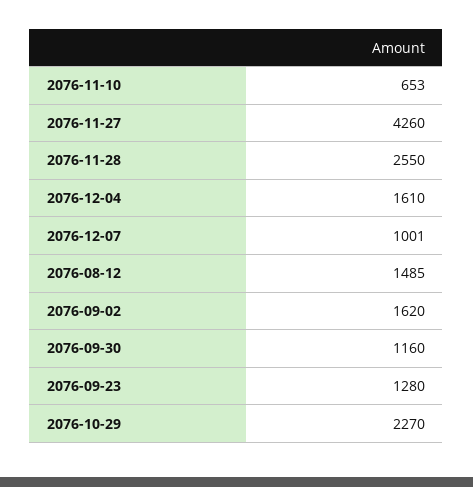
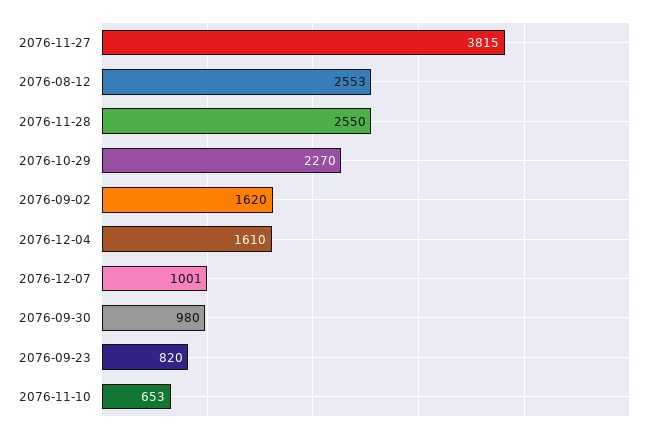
  {
    "2076-11-10": 653,
-   "2076-11-27": 4260,
+   "2076-11-27": 3815,
    "2076-11-28": 2550,
    "2076-12-04": 1610,
    "2076-12-07": 1001,
-   "2076-08-12": 1485,
+   "2076-08-12": 2553,
    "2076-09-02": 1620,
-   "2076-09-30": 1160,
+   "2076-09-30": 980,
-   "2076-09-23": 1280,
+   "2076-09-23": 820,
    "2076-10-29": 2270
  }

